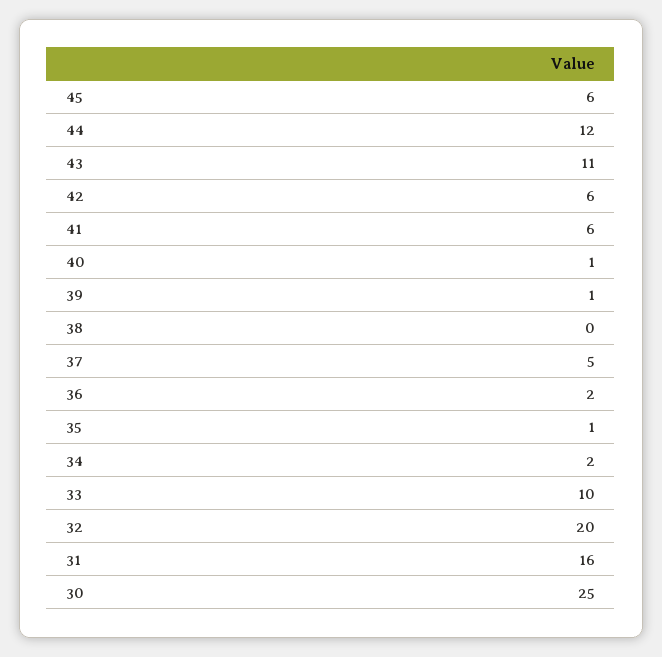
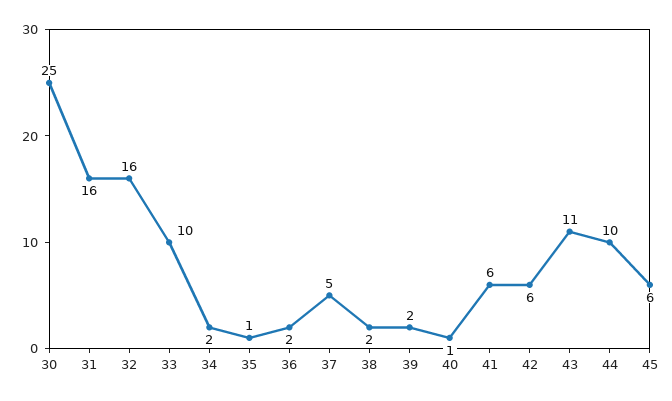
  {
    "45": 6,
-   "44": 12,
+   "44": 10,
    "43": 11,
    "42": 6,
    "41": 6,
    "40": 1,
-   "39": 1,
+   "39": 2,
-   "38": 0,
+   "38": 2,
    "37": 5,
    "36": 2,
    "35": 1,
    "34": 2,
    "33": 10,
-   "32": 20,
+   "32": 16,
    "31": 16,
    "30": 25
  }

